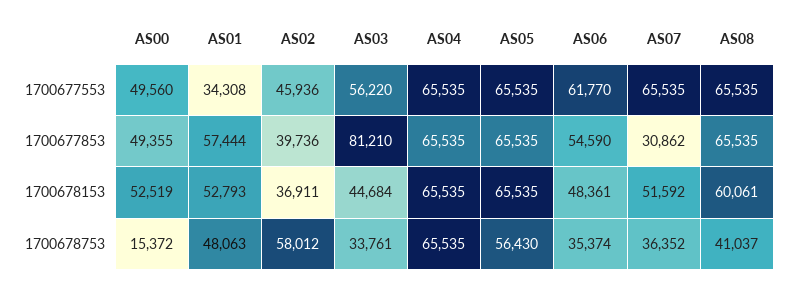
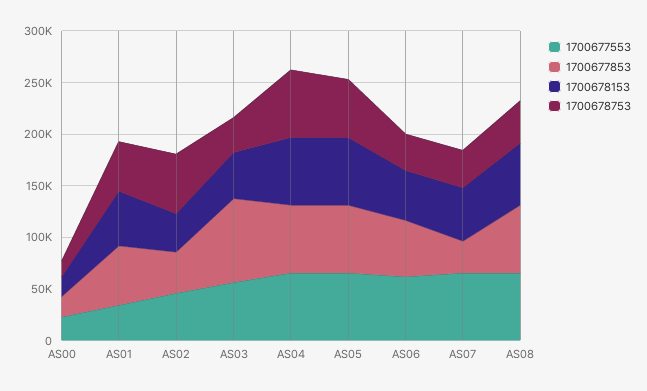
  {
    "1700677553": {
-     "AS00": 49560,
+     "AS00": 20000,
      "AS01": 34308,
      "AS02": 45936,
      "AS03": 56220,
      "AS04": 65535,
      "AS05": 65535,
      "AS06": 61770,
      "AS07": 65535,
      "AS08": 65535
    },
    "1700677853": {
-     "AS00": 49355,
+     "AS00": 20000,
      "AS01": 57444,
      "AS02": 39736,
      "AS03": 81210,
      "AS04": 65535,
      "AS05": 65535,
      "AS06": 54590,
      "AS07": 30862,
      "AS08": 65535
    },
    "1700678153": {
-     "AS00": 52519,
+     "AS00": 20000,
      "AS01": 52793,
      "AS02": 36911,
      "AS03": 44684,
      "AS04": 65535,
      "AS05": 65535,
      "AS06": 48361,
      "AS07": 51592,
      "AS08": 60061
    },
    "1700678753": {
      "AS00": 15372,
      "AS01": 48063,
      "AS02": 58012,
      "AS03": 33761,
      "AS04": 65535,
      "AS05": 56430,
      "AS06": 35374,
      "AS07": 36352,
      "AS08": 41037
    }
  }

